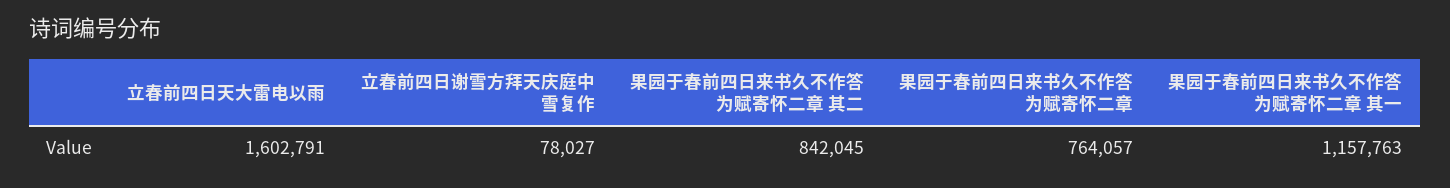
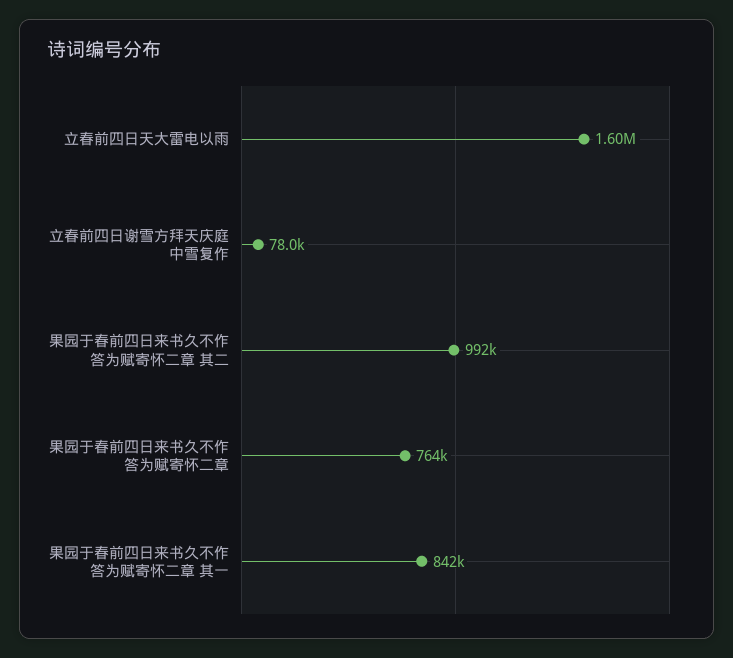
  {
    "立春前四日天大雷电以雨": 1602791,
    "立春前四日谢雪方拜天庆庭中雪复作": 78027,
-   "果园于春前四日来书久不作答为赋寄怀二章 其二": 842045,
+   "果园于春前四日来书久不作答为赋寄怀二章 其二": 992000,
    "果园于春前四日来书久不作答为赋寄怀二章": 764057,
-   "果园于春前四日来书久不作答为赋寄怀二章 其一": 1157763
+   "果园于春前四日来书久不作答为赋寄怀二章 其一": 842000
  }

